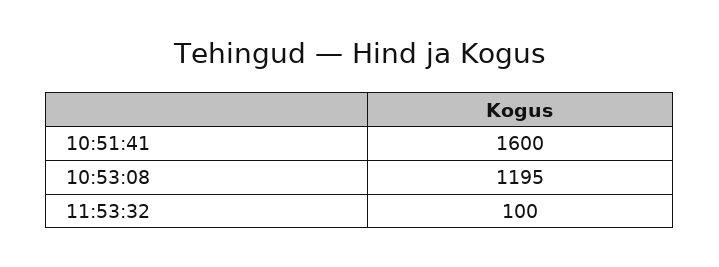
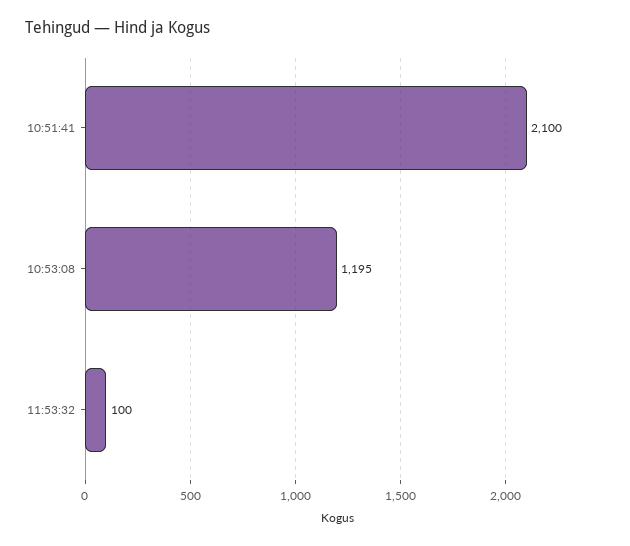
  {
-   "10:51:41": 1600,
+   "10:51:41": 2100,
    "10:53:08": 1195,
    "11:53:32": 100
  }

